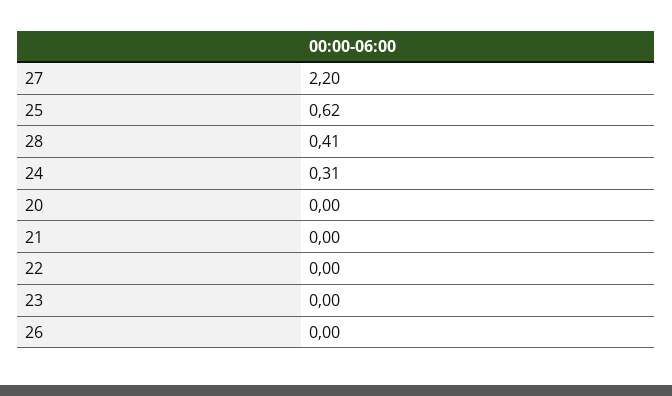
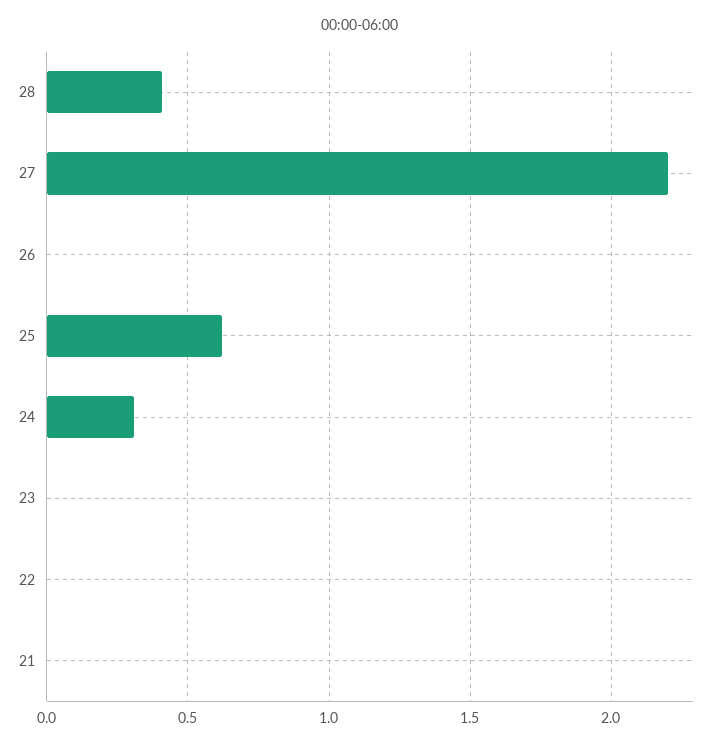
  {
    "27": 2.2,
    "25": 0.62,
    "28": 0.41,
    "24": 0.31,
-   "20": 0,
    "21": 0,
    "22": 0,
    "23": 0,
    "26": 0
  }

